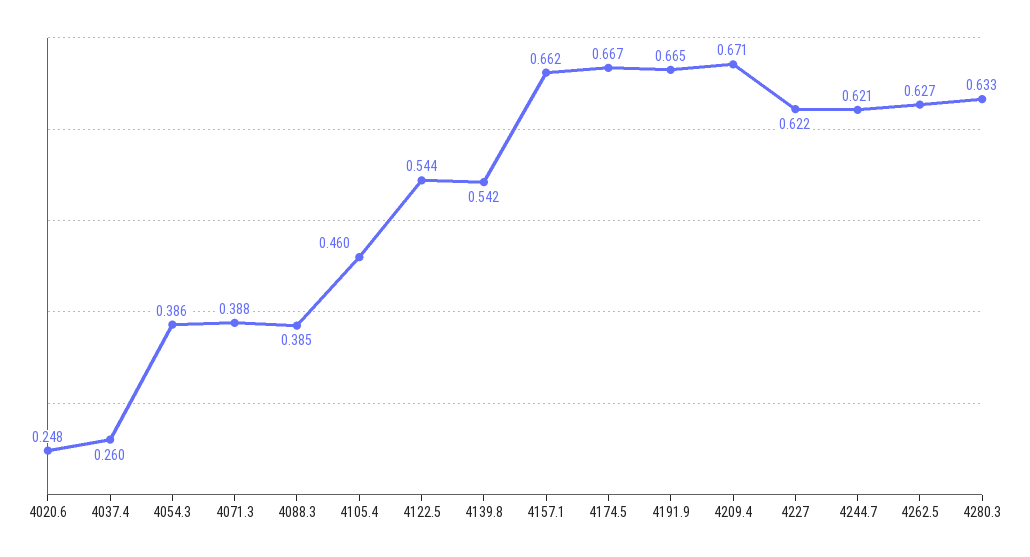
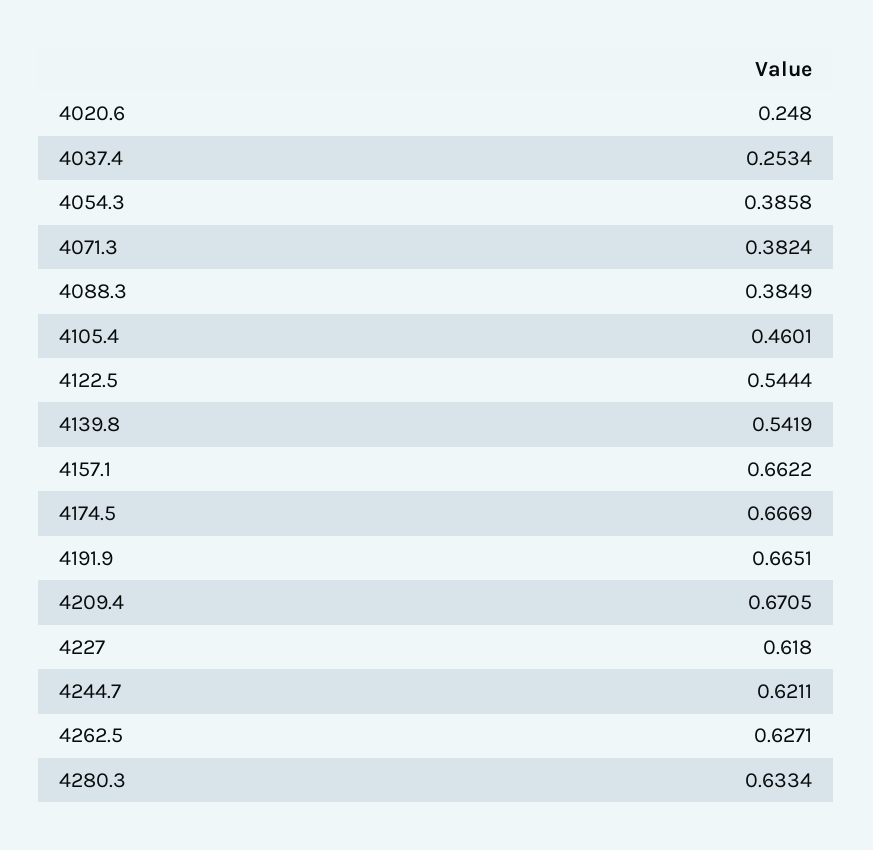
  {
    "4020.6": 0.248,
-   "4037.4": 0.26,
+   "4037.4": 0.2534,
    "4054.3": 0.3858,
-   "4071.3": 0.388,
+   "4071.3": 0.3824,
    "4088.3": 0.3849,
    "4105.4": 0.4601,
    "4122.5": 0.5444,
    "4139.8": 0.5419,
    "4157.1": 0.6622,
    "4174.5": 0.6669,
    "4191.9": 0.6651,
    "4209.4": 0.6705,
-   "4227": 0.622,
+   "4227": 0.618,
    "4244.7": 0.6211,
    "4262.5": 0.6271,
    "4280.3": 0.6334
  }

